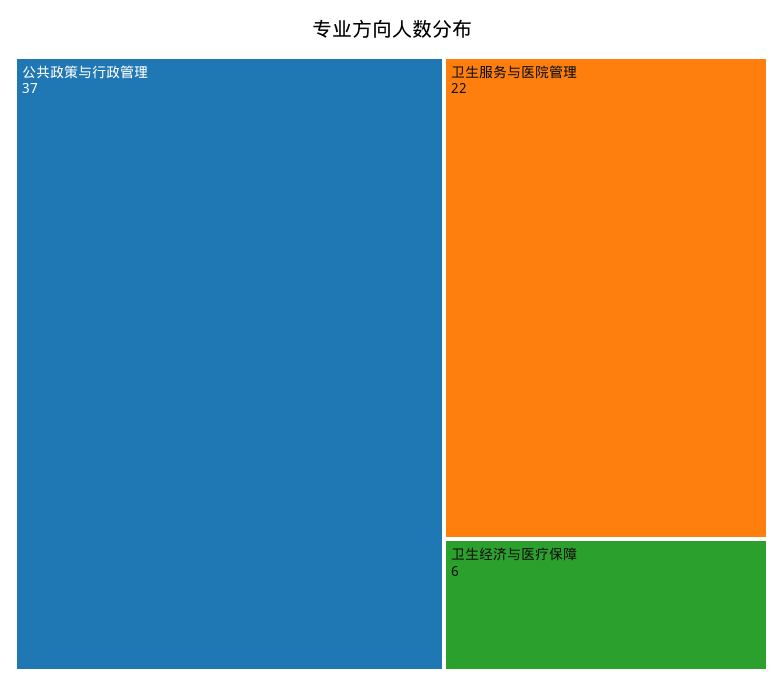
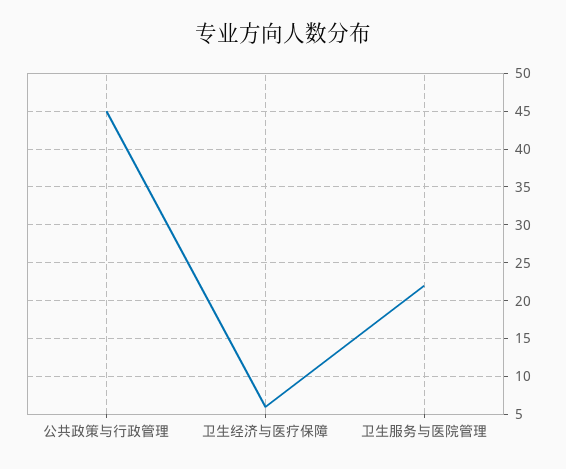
  {
-   "公共政策与行政管理": 37,
+   "公共政策与行政管理": 45,
    "卫生服务与医院管理": 22,
    "卫生经济与医疗保障": 6
  }

